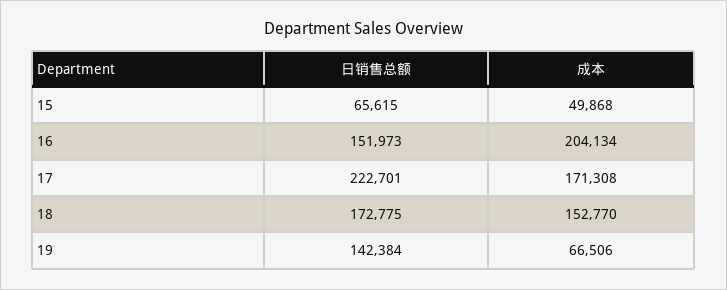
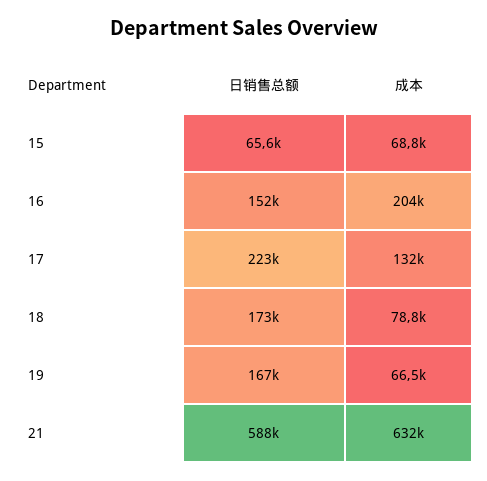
  {
    "日销售总额": {
      "15": 65615,
      "16": 151973,
      "17": 222701,
      "18": 172775,
-     "19": 142384
+     "19": 167000,
+     "21": 588000
    },
    "成本": {
-     "15": 49868,
+     "15": 68800,
      "16": 204134,
-     "17": 171308,
+     "17": 132000,
-     "18": 152770,
+     "18": 78800,
-     "19": 66506
+     "19": 66506,
+     "21": 632000
    }
  }

